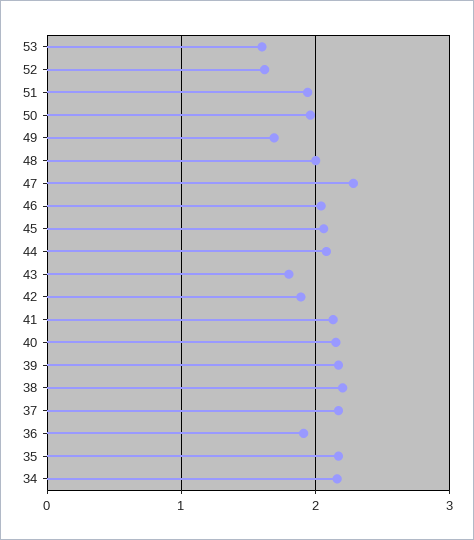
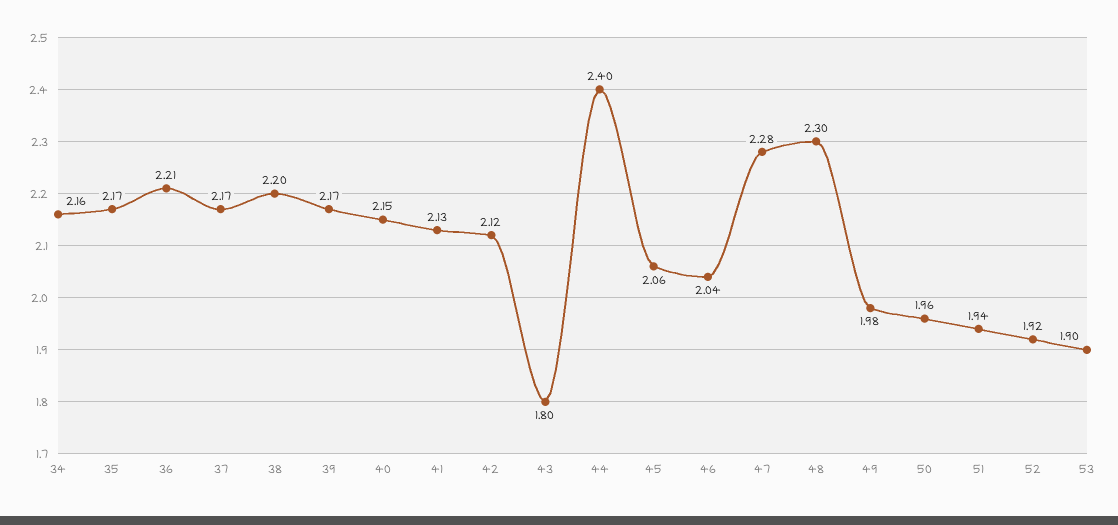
  {
-   "53": 1.6,
+   "53": 1.9,
-   "52": 1.6,
+   "52": 1.92,
    "51": 1.94,
    "50": 1.96,
-   "49": 1.7,
+   "49": 1.98,
-   "48": 2,
+   "48": 2.3,
    "47": 2.28,
    "46": 2.04,
    "45": 2.06,
-   "44": 2.1,
+   "44": 2.4,
    "43": 1.8,
-   "42": 1.9,
+   "42": 2.12,
    "41": 2.13,
    "40": 2.15,
    "39": 2.17,
    "38": 2.2,
    "37": 2.17,
-   "36": 1.9,
+   "36": 2.21,
    "35": 2.17,
    "34": 2.16
  }

